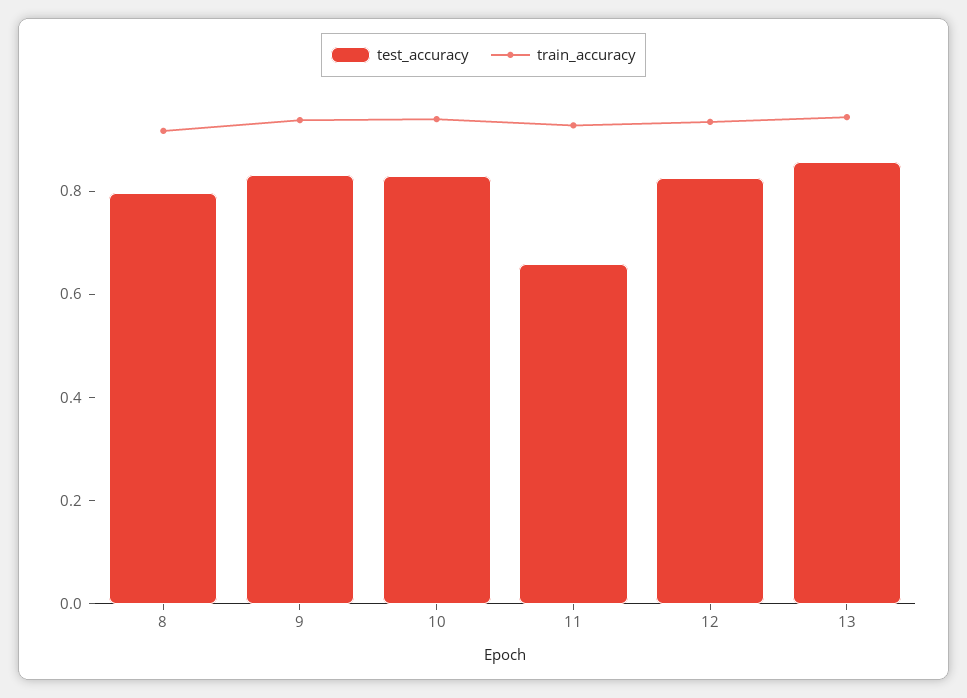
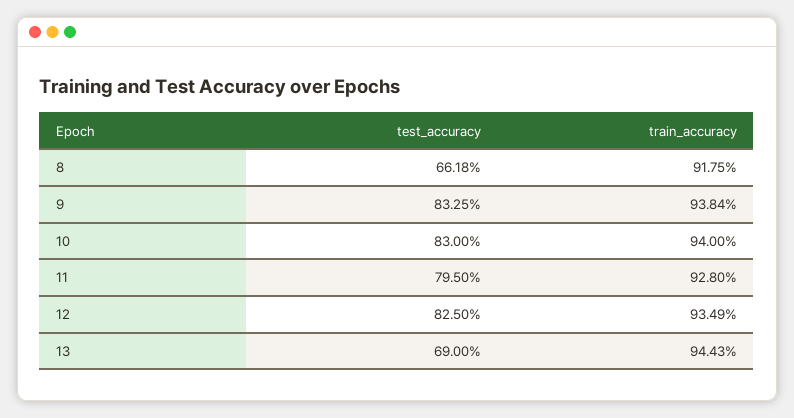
  {
    "test_accuracy": {
-     "8": 0.8,
+     "8": 0.6618,
      "9": 0.8325,
      "10": 0.83,
-     "11": 0.65,
+     "11": 0.795,
      "12": 0.825,
-     "13": 0.85
+     "13": 0.69
    },
    "train_accuracy": {
      "8": 0.9175,
      "9": 0.9384,
      "10": 0.94,
      "11": 0.928,
      "12": 0.9349,
      "13": 0.9443
    }
  }

